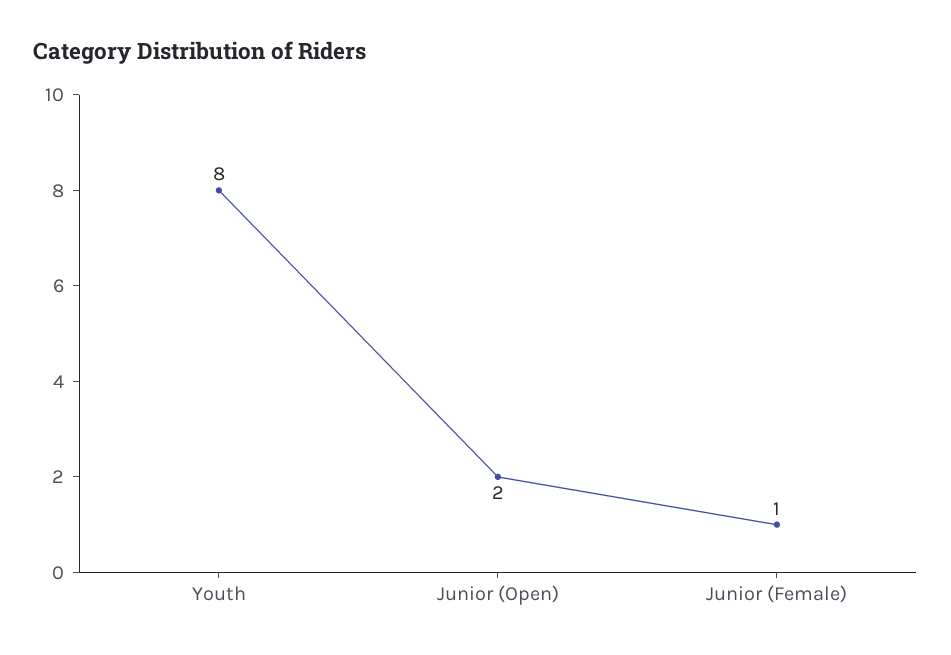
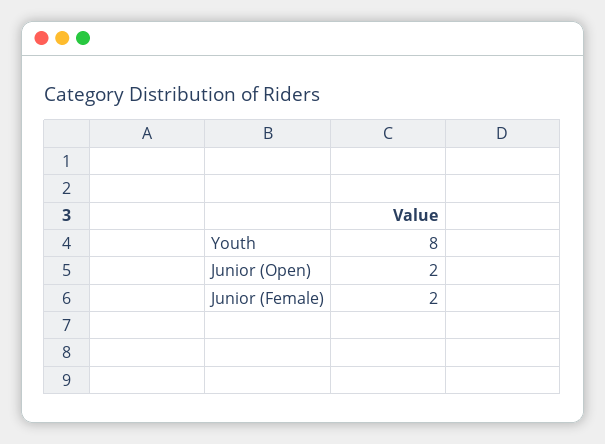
  {
    "Youth": 8,
    "Junior (Open)": 2,
-   "Junior (Female)": 1
+   "Junior (Female)": 2
  }

